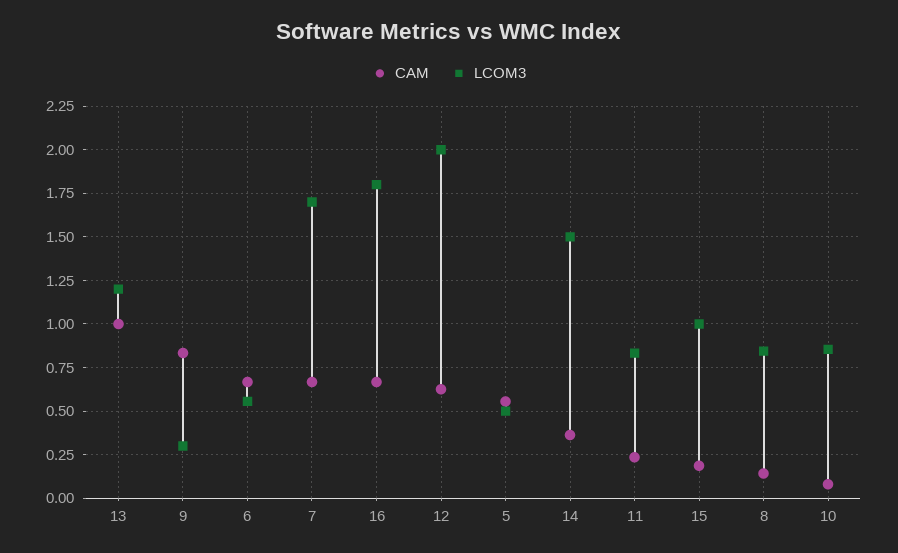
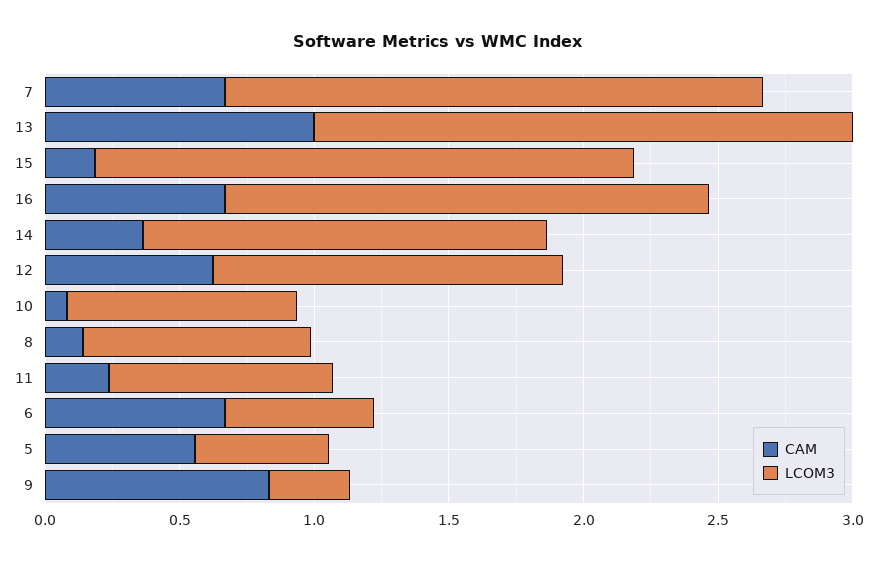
  {
    "CAM": {
      "13": 1,
      "9": 0.85,
      "6": 0.65,
      "7": 0.65,
      "16": 0.65,
      "12": 0.65,
      "5": 0.55,
      "14": 0.35,
      "11": 0.25,
      "15": 0.2,
      "8": 0.15,
      "10": 0.1
    },
    "LCOM3": {
-     "13": 1.2,
+     "13": 2,
      "9": 0.3,
      "6": 0.55,
-     "7": 1.7,
+     "7": 2,
      "16": 1.8,
-     "12": 2,
+     "12": 1.3,
      "5": 0.5,
      "14": 1.5,
      "11": 0.85,
-     "15": 1,
+     "15": 2,
      "8": 0.85,
      "10": 0.85
    }
  }

